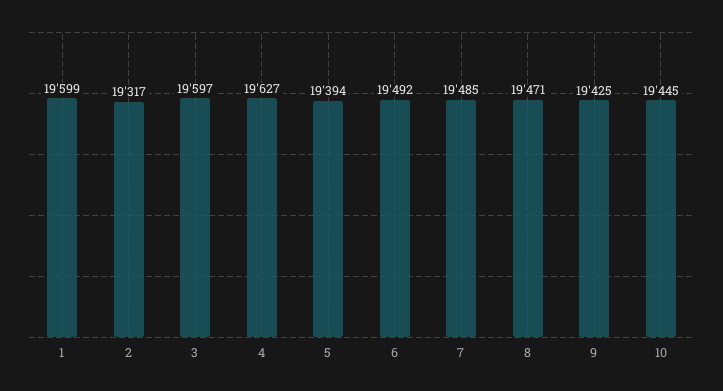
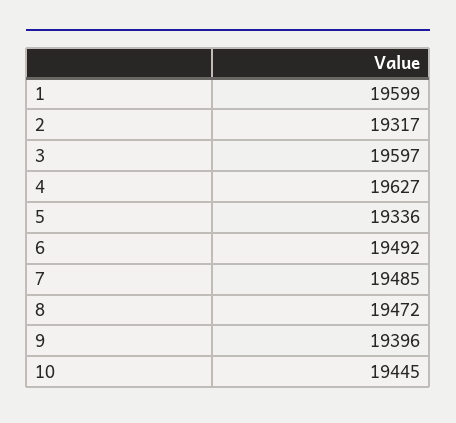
  {
    "1": 19599,
    "2": 19317,
    "3": 19597,
    "4": 19627,
-   "5": 19394,
+   "5": 19336,
    "6": 19492,
    "7": 19485,
-   "8": 19471,
+   "8": 19472,
-   "9": 19425,
+   "9": 19396,
    "10": 19445
  }

